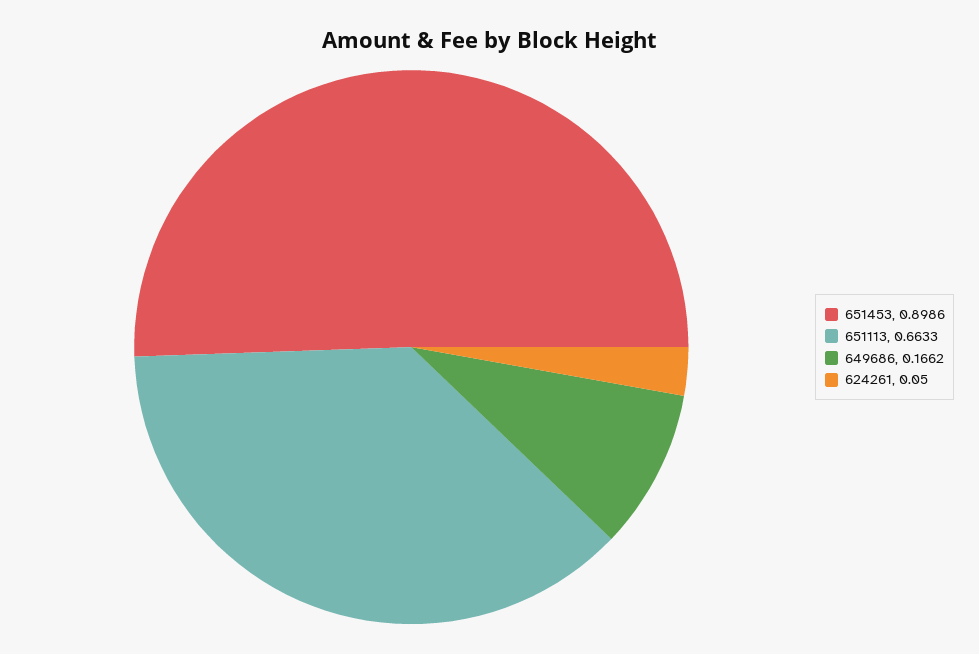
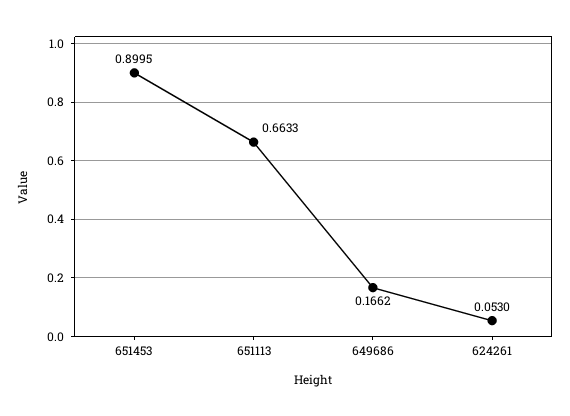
  {
-   "651453": 0.8986,
+   "651453": 0.8995,
    "651113": 0.6633,
    "649686": 0.1662,
-   "624261": 0.05
+   "624261": 0.053
  }

